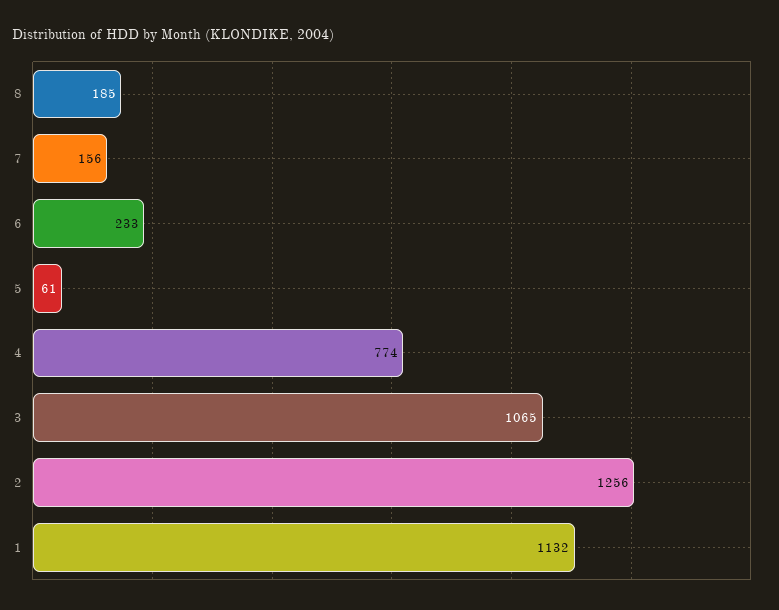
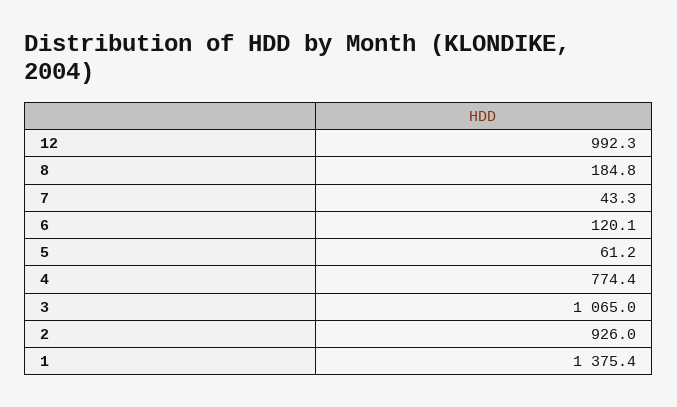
  {
    "8": 184.8,
-   "7": 156,
+   "7": 43.3,
-   "6": 233,
+   "6": 120.1,
    "5": 61.2,
    "4": 774.4,
    "3": 1065,
-   "2": 1256,
+   "2": 926,
-   "1": 1132
+   "1": 1375.4,
+   "12": 992.3
  }

